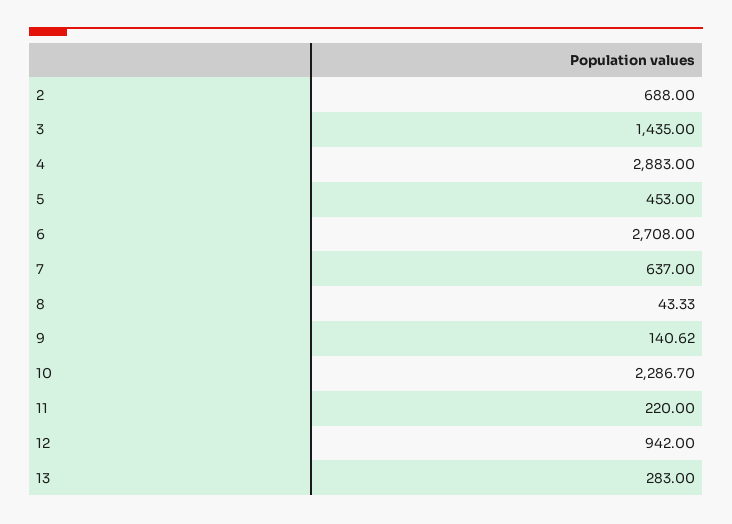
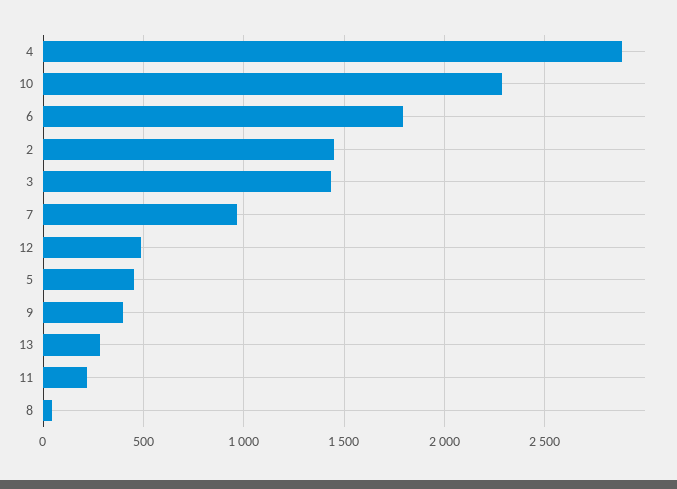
  {
-   "2": 688,
+   "2": 1450,
    "3": 1435,
    "4": 2883,
    "5": 453,
-   "6": 2708,
+   "6": 1800,
-   "7": 637,
+   "7": 950,
    "8": 43.33,
-   "9": 140.62,
+   "9": 400,
    "10": 2286.7,
    "11": 220,
-   "12": 942,
+   "12": 500,
    "13": 283
  }

